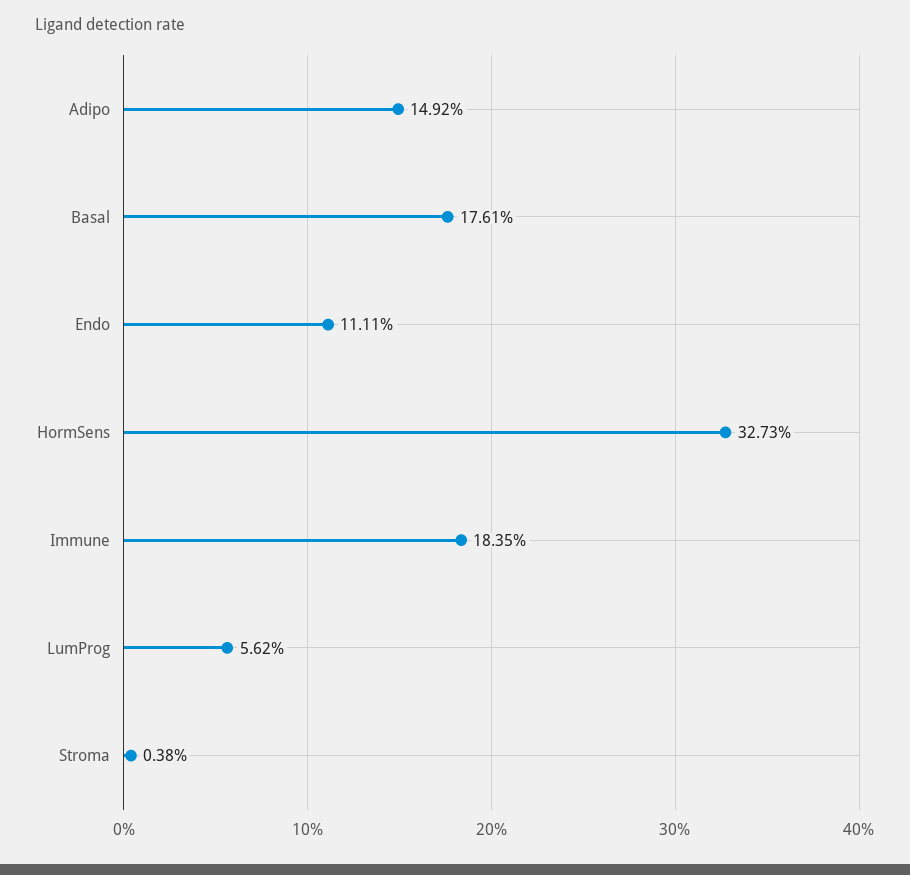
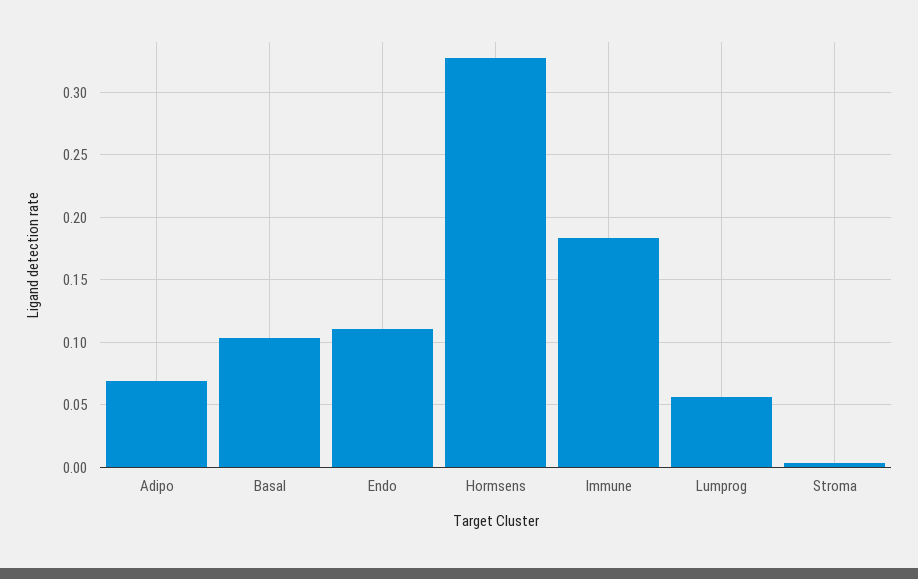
  {
-   "Adipo": 0.1492,
+   "Adipo": 0.07,
-   "Basal": 0.1761,
+   "Basal": 0.105,
    "Endo": 0.1111,
    "HormSens": 0.3273,
    "Immune": 0.1835,
    "LumProg": 0.0562,
    "Stroma": 0.0038
  }

